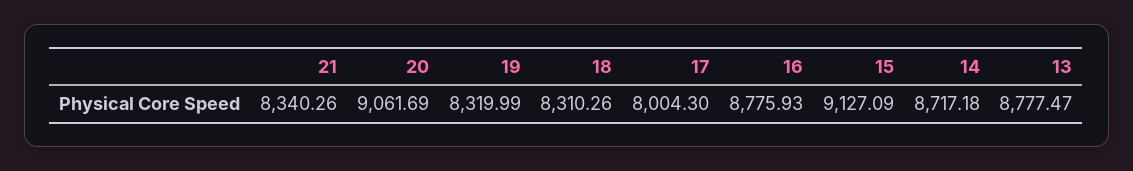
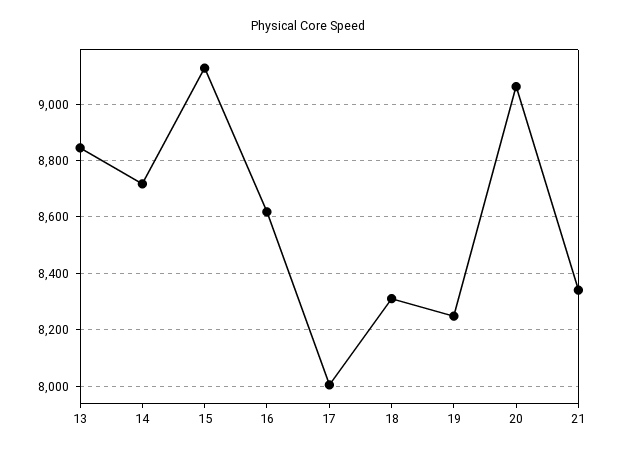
  {
    "21": 8340.26,
    "20": 9061.69,
-   "19": 8319.99,
+   "19": 8250,
    "18": 8310.26,
    "17": 8004.3,
-   "16": 8775.93,
+   "16": 8625,
    "15": 9127.09,
    "14": 8717.18,
-   "13": 8777.47
+   "13": 8850
  }

